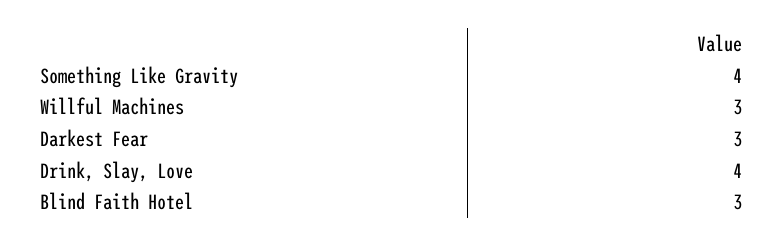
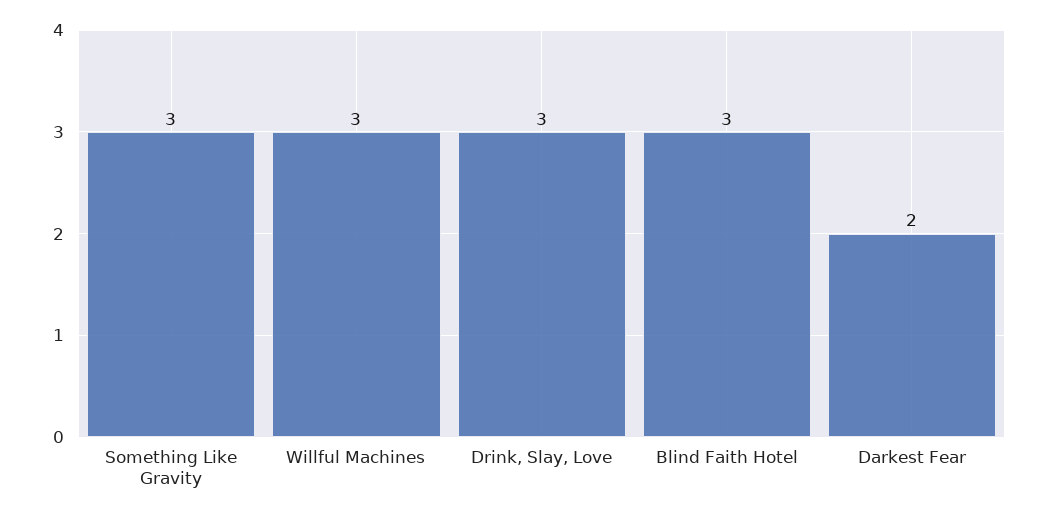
  {
-   "Something Like Gravity": 4,
+   "Something Like Gravity": 3,
    "Willful Machines": 3,
-   "Darkest Fear": 3,
+   "Darkest Fear": 2,
-   "Drink, Slay, Love": 4,
+   "Drink, Slay, Love": 3,
    "Blind Faith Hotel": 3
  }

